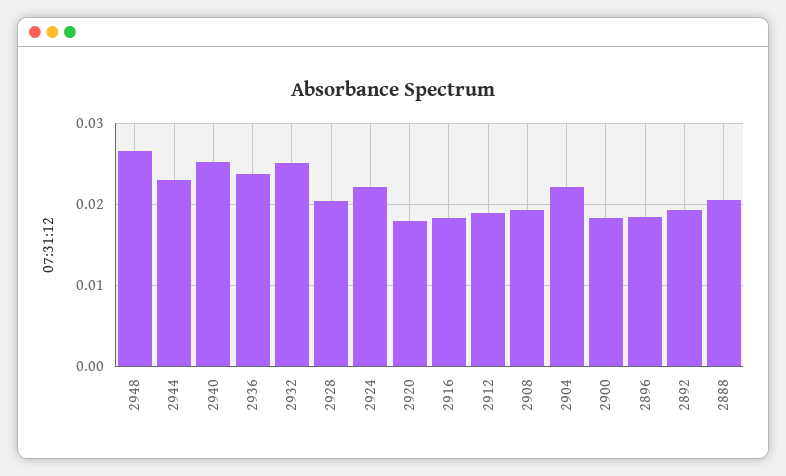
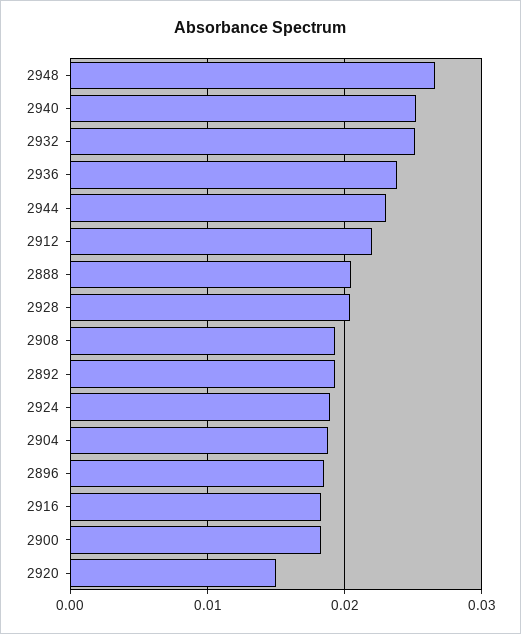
  {
    "2948": 0.027,
    "2944": 0.023,
    "2940": 0.025,
    "2936": 0.024,
    "2932": 0.025,
    "2928": 0.02,
-   "2924": 0.022,
+   "2924": 0.019,
-   "2920": 0.018,
+   "2920": 0.015,
    "2916": 0.018,
-   "2912": 0.019,
+   "2912": 0.022,
    "2908": 0.019,
-   "2904": 0.022,
+   "2904": 0.019,
    "2900": 0.018,
    "2896": 0.019,
    "2892": 0.019,
    "2888": 0.021
  }

